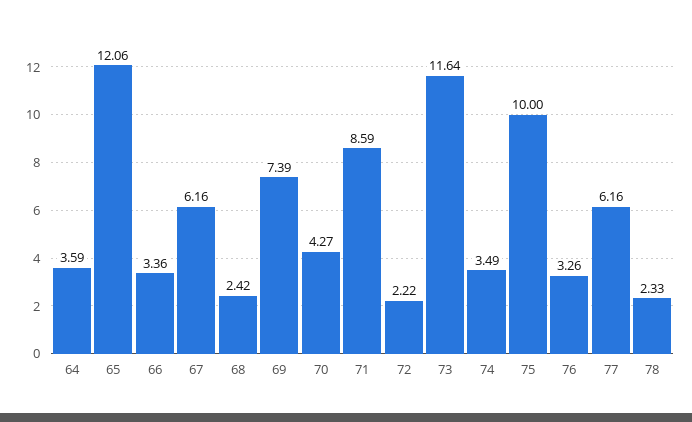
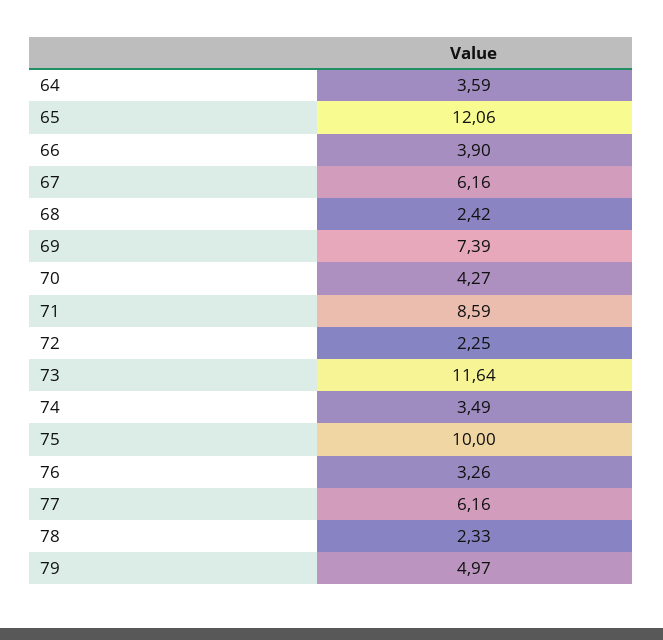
  {
    "64": 3.59,
    "65": 12.06,
-   "66": 3.36,
+   "66": 3.9,
    "67": 6.16,
    "68": 2.42,
    "69": 7.39,
    "70": 4.27,
    "71": 8.59,
-   "72": 2.22,
+   "72": 2.25,
    "73": 11.64,
    "74": 3.49,
    "75": 10,
    "76": 3.26,
    "77": 6.16,
-   "78": 2.33
+   "78": 2.33,
+   "79": 4.97
  }

